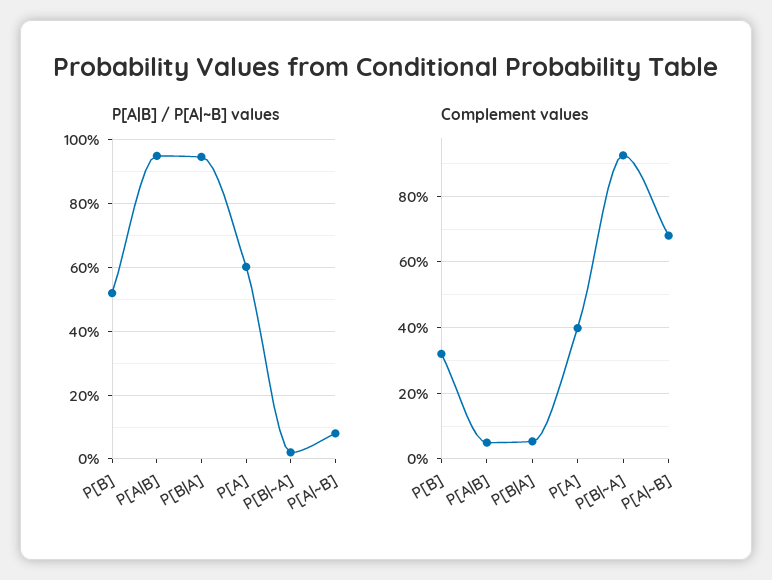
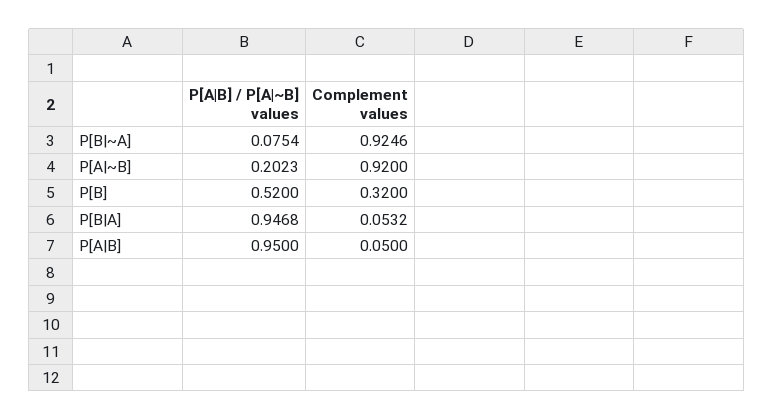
  {
    "P[A|B] / P[A|~B] values": {
      "P[B]": 0.52,
      "P[A|B]": 0.95,
      "P[B|A]": 0.9468,
-     "P[A]": 0.6,
-     "P[B|~A]": 0.02,
+     "P[B|~A]": 0.0754,
-     "P[A|~B]": 0.08
+     "P[A|~B]": 0.2023
    },
    "Complement values": {
      "P[B]": 0.32,
      "P[A|B]": 0.05,
      "P[B|A]": 0.0532,
-     "P[A]": 0.4,
      "P[B|~A]": 0.9246,
-     "P[A|~B]": 0.68
+     "P[A|~B]": 0.92
    }
  }

